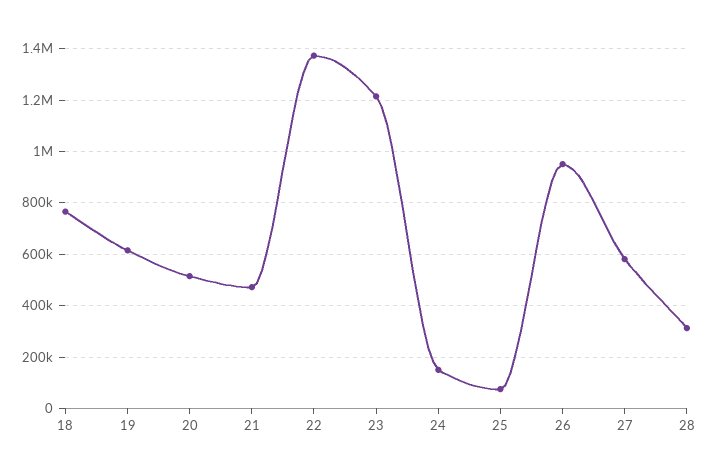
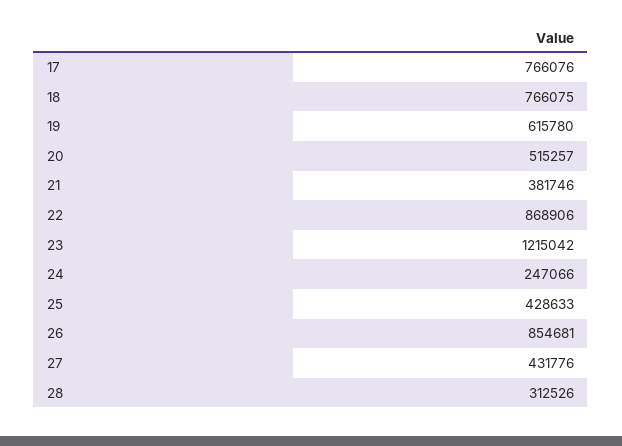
  {
    "18": 766075,
    "19": 615780,
    "20": 515257,
-   "21": 475000,
+   "21": 381746,
-   "22": 1375000,
+   "22": 868906,
    "23": 1215042,
-   "24": 150000,
+   "24": 247066,
-   "25": 75000,
+   "25": 428633,
-   "26": 950000,
+   "26": 854681,
-   "27": 575000,
+   "27": 431776,
-   "28": 312526
+   "28": 312526,
+   "17": 766076
  }

